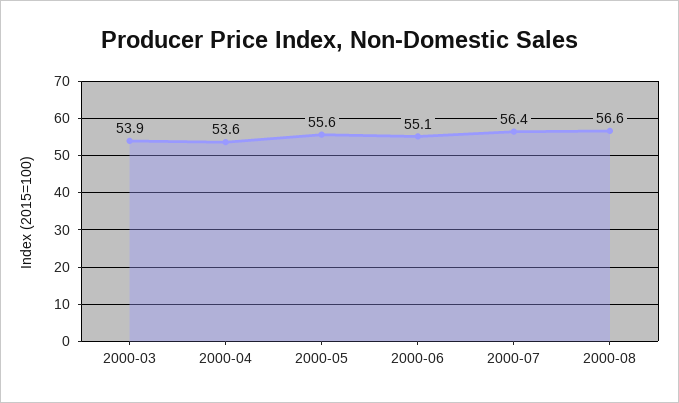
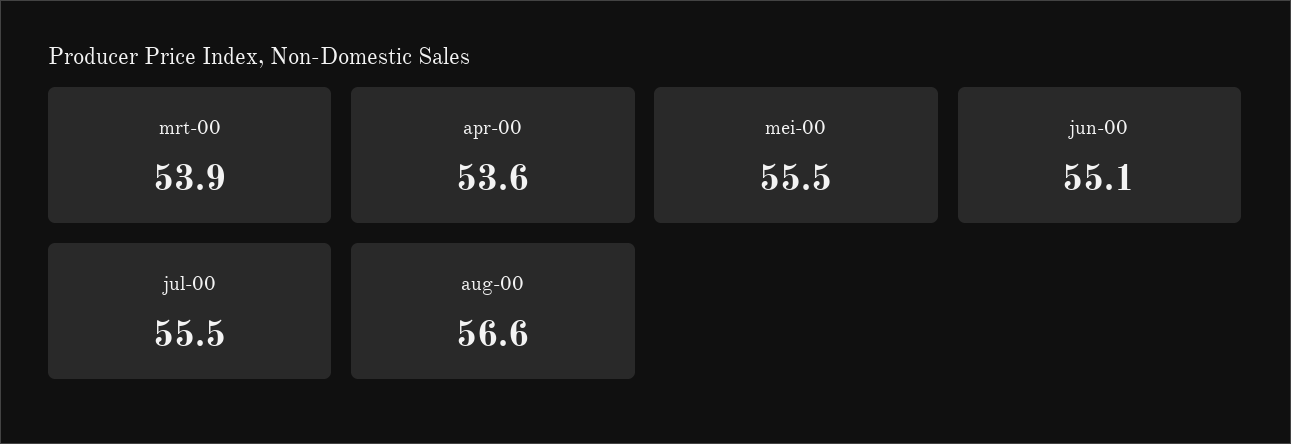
  {
    "2000-03": 53.9,
    "2000-04": 53.6,
-   "2000-05": 55.6,
+   "2000-05": 55.5,
    "2000-06": 55.1,
-   "2000-07": 56.4,
+   "2000-07": 55.5,
    "2000-08": 56.6
  }

